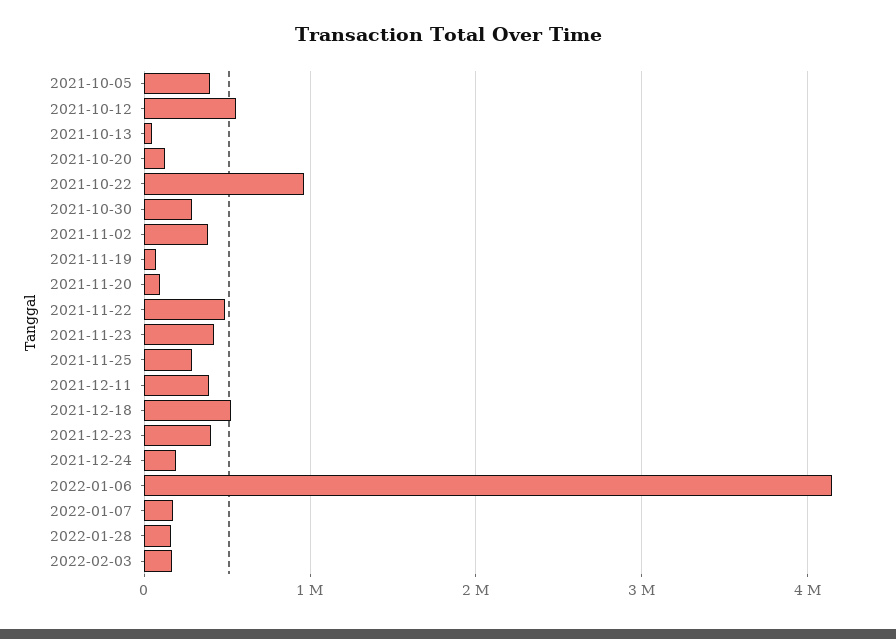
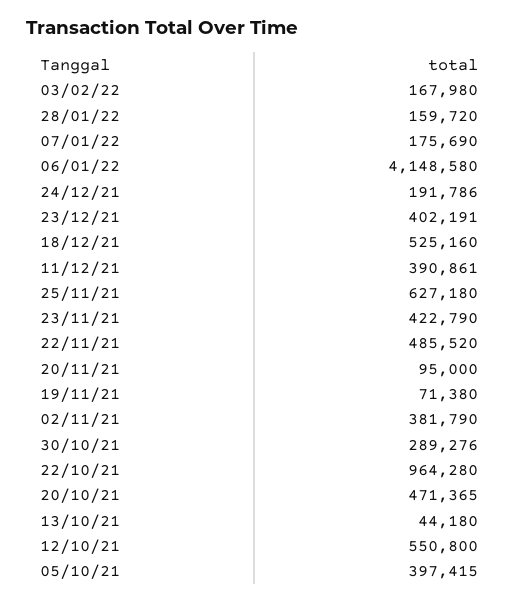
  {
    "2021-10-05": 397415,
    "2021-10-12": 550800,
    "2021-10-13": 44180,
-   "2021-10-20": 100000,
+   "2021-10-20": 471365,
    "2021-10-22": 964280,
    "2021-10-30": 289276,
    "2021-11-02": 381790,
    "2021-11-19": 71380,
    "2021-11-20": 95000,
    "2021-11-22": 485520,
    "2021-11-23": 422790,
-   "2021-11-25": 300000,
+   "2021-11-25": 627180,
    "2021-12-11": 390861,
    "2021-12-18": 525160,
    "2021-12-23": 402191,
    "2021-12-24": 191786,
    "2022-01-06": 4148580,
    "2022-01-07": 175690,
    "2022-01-28": 159720,
    "2022-02-03": 167980
  }

